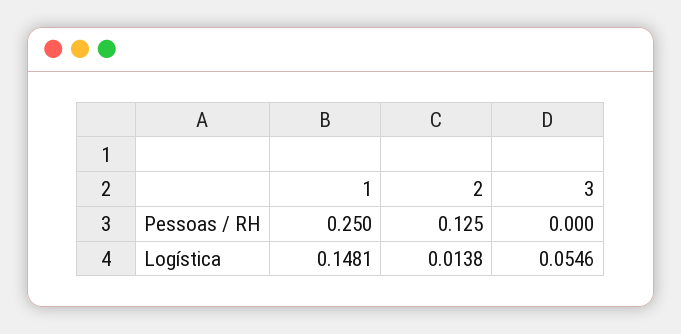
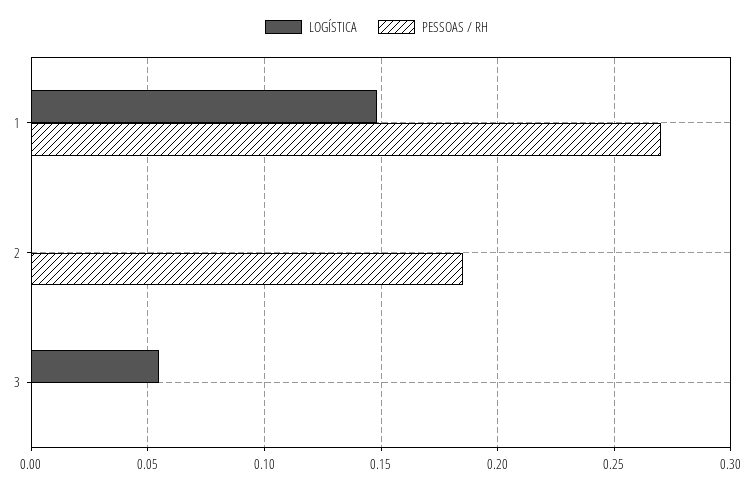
  {
    "Pessoas / RH": {
-     "1": 0.25,
+     "1": 0.27,
-     "2": 0.125,
+     "2": 0.185,
      "3": 0
    },
    "Logística": {
      "1": 0.1481,
-     "2": 0.0138,
+     "2": 0,
      "3": 0.0546
    }
  }

